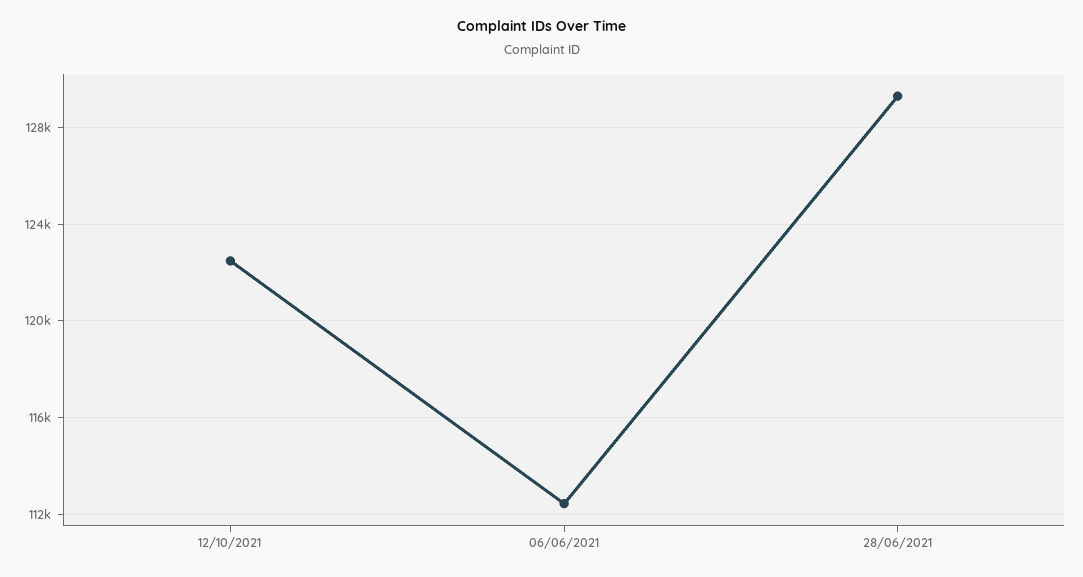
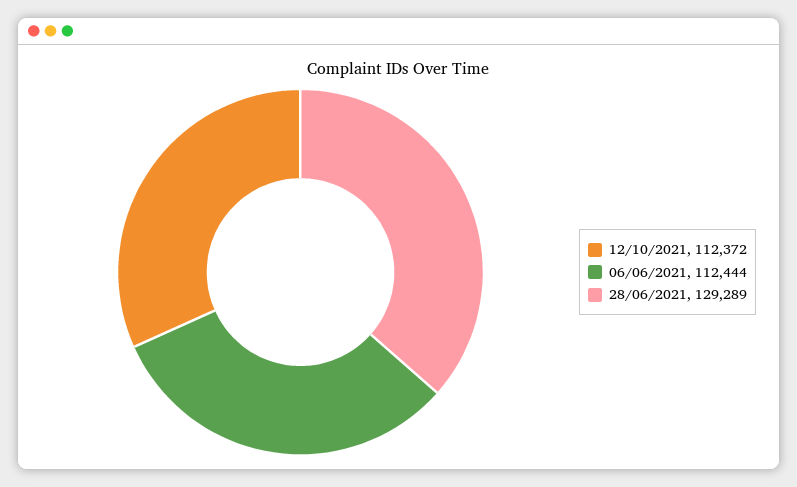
  {
-   "12/10/2021": 122500,
+   "12/10/2021": 112372,
    "06/06/2021": 112444,
    "28/06/2021": 129289
  }

